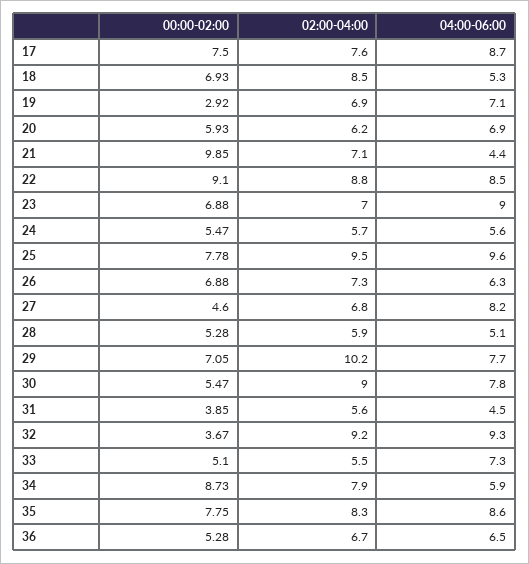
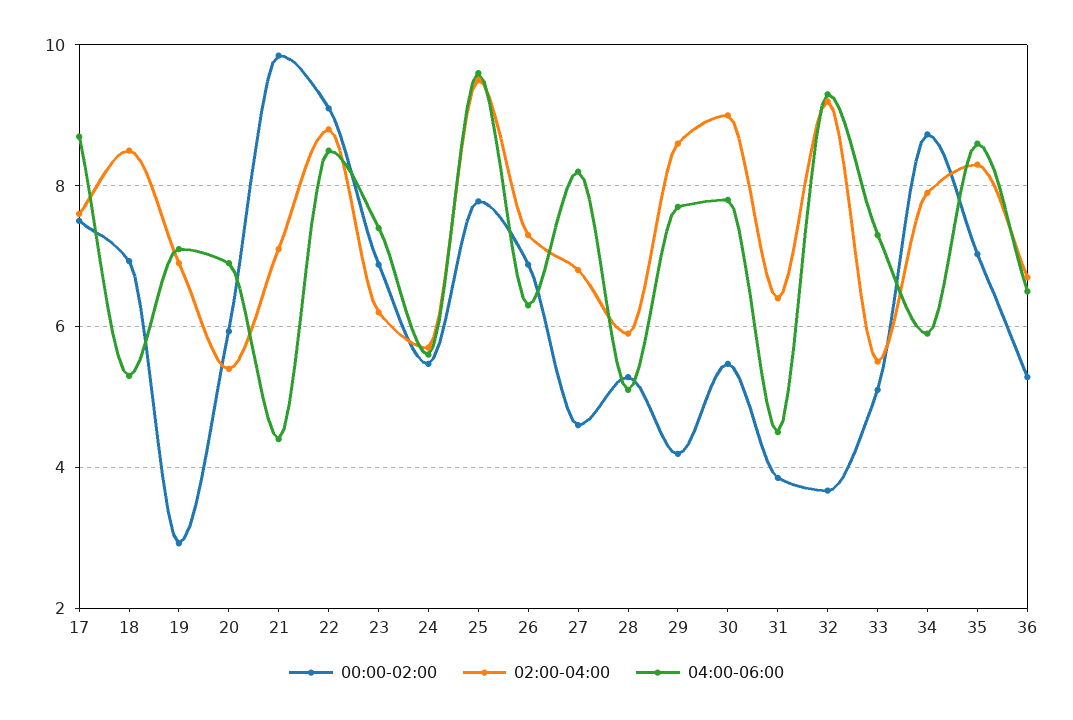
  {
    "00:00-02:00": {
      "17": 7.5,
      "18": 6.93,
      "19": 2.92,
      "20": 5.93,
      "21": 9.85,
      "22": 9.1,
      "23": 6.88,
      "24": 5.47,
      "25": 7.78,
      "26": 6.88,
      "27": 4.6,
      "28": 5.28,
-     "29": 7.05,
+     "29": 4.2,
      "30": 5.47,
      "31": 3.85,
      "32": 3.67,
      "33": 5.1,
      "34": 8.73,
-     "35": 7.75,
+     "35": 7,
      "36": 5.28
    },
    "02:00-04:00": {
      "17": 7.6,
      "18": 8.5,
      "19": 6.9,
-     "20": 6.2,
+     "20": 5.4,
      "21": 7.1,
      "22": 8.8,
-     "23": 7,
+     "23": 6.2,
      "24": 5.7,
      "25": 9.5,
      "26": 7.3,
      "27": 6.8,
      "28": 5.9,
-     "29": 10.2,
+     "29": 8.6,
      "30": 9,
-     "31": 5.6,
+     "31": 6.4,
      "32": 9.2,
      "33": 5.5,
      "34": 7.9,
      "35": 8.3,
      "36": 6.7
    },
    "04:00-06:00": {
      "17": 8.7,
      "18": 5.3,
      "19": 7.1,
      "20": 6.9,
      "21": 4.4,
      "22": 8.5,
-     "23": 9,
+     "23": 7.4,
      "24": 5.6,
      "25": 9.6,
      "26": 6.3,
      "27": 8.2,
      "28": 5.1,
      "29": 7.7,
      "30": 7.8,
      "31": 4.5,
      "32": 9.3,
      "33": 7.3,
      "34": 5.9,
      "35": 8.6,
      "36": 6.5
    }
  }

